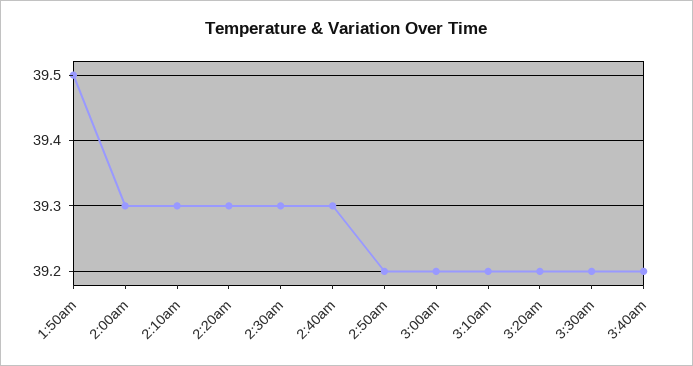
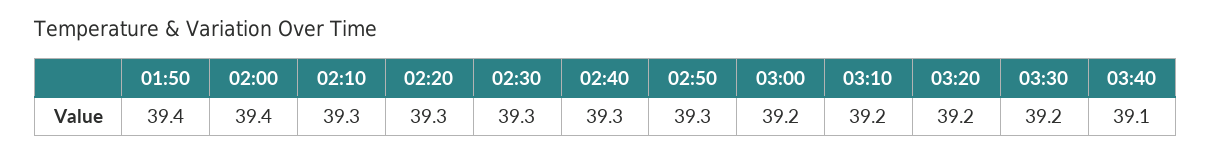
  {
-   "1:50am": 39.5,
+   "1:50am": 39.4,
-   "2:00am": 39.3,
+   "2:00am": 39.4,
    "2:10am": 39.3,
    "2:20am": 39.3,
    "2:30am": 39.3,
    "2:40am": 39.3,
-   "2:50am": 39.2,
+   "2:50am": 39.3,
    "3:00am": 39.2,
    "3:10am": 39.2,
    "3:20am": 39.2,
    "3:30am": 39.2,
-   "3:40am": 39.2
+   "3:40am": 39.1
  }

